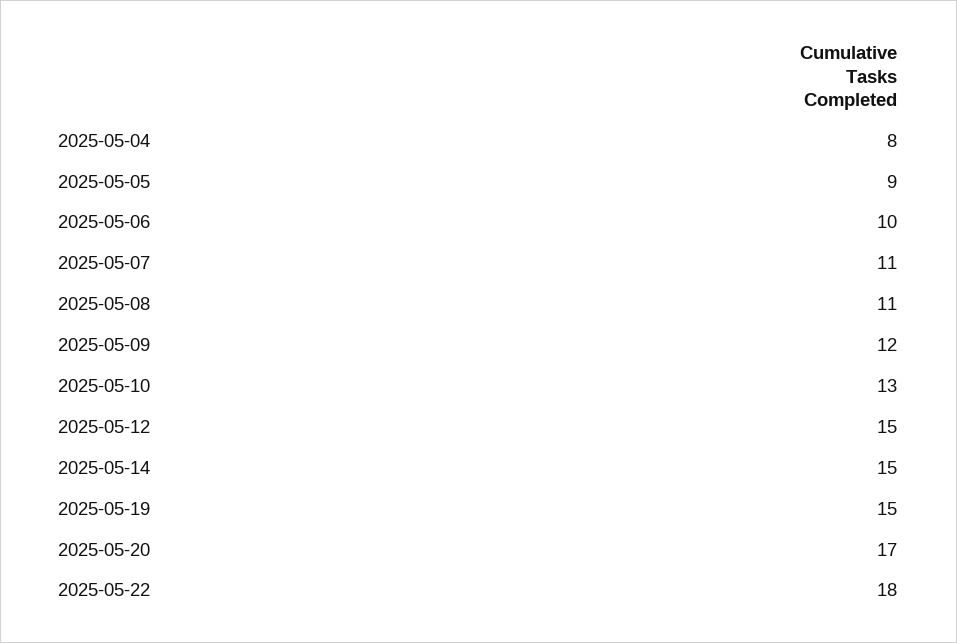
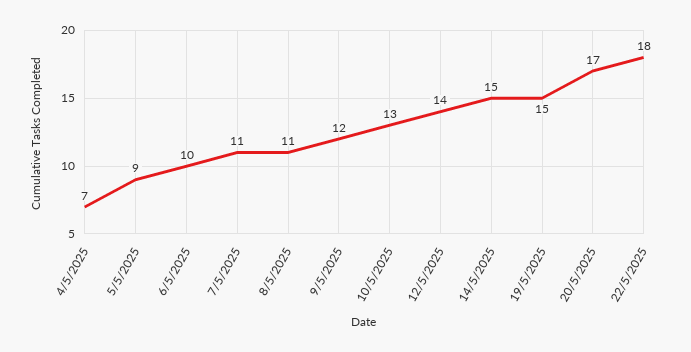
  {
-   "2025-05-04": 8,
+   "2025-05-04": 7,
    "2025-05-05": 9,
    "2025-05-06": 10,
    "2025-05-07": 11,
    "2025-05-08": 11,
    "2025-05-09": 12,
    "2025-05-10": 13,
-   "2025-05-12": 15,
+   "2025-05-12": 14,
    "2025-05-14": 15,
    "2025-05-19": 15,
    "2025-05-20": 17,
    "2025-05-22": 18
  }

